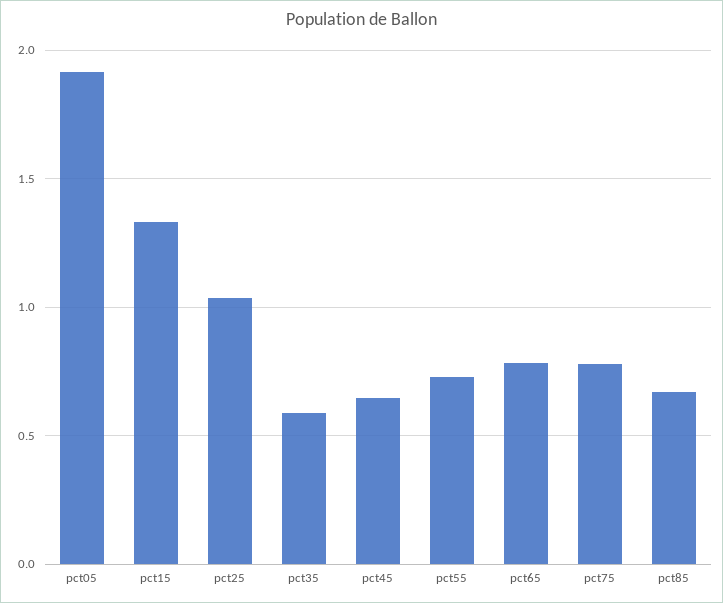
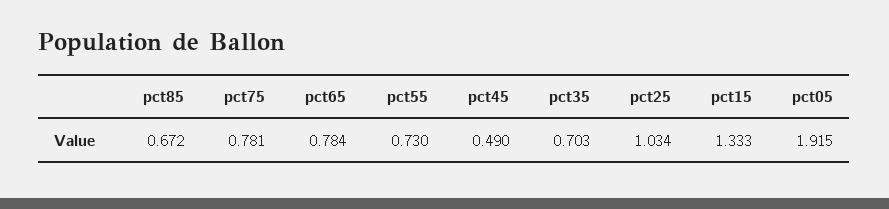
  {
    "pct05": 1.915,
    "pct15": 1.333,
    "pct25": 1.034,
-   "pct35": 0.6,
+   "pct35": 0.703,
-   "pct45": 0.65,
+   "pct45": 0.49,
    "pct55": 0.73,
    "pct65": 0.784,
    "pct75": 0.781,
    "pct85": 0.672
  }

